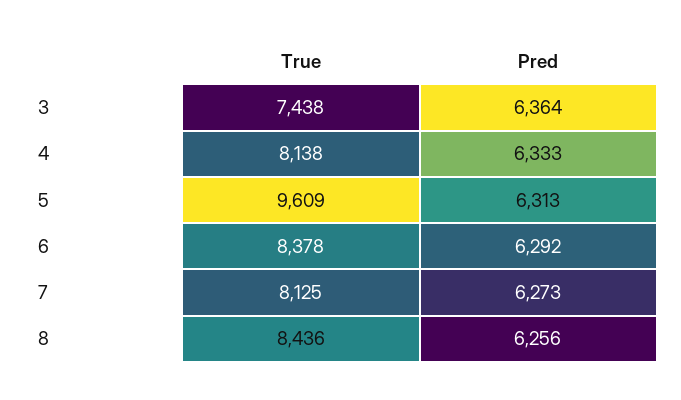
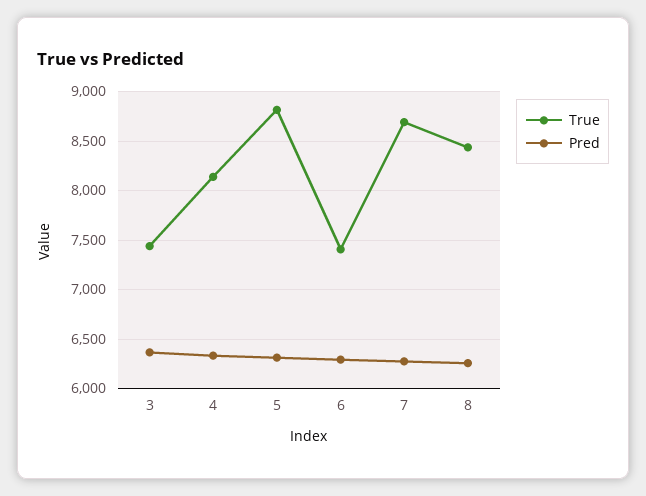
  {
    "True": {
      "3": 7438,
      "4": 8138,
-     "5": 9609,
+     "5": 8800,
-     "6": 8378,
+     "6": 7400,
-     "7": 8125,
+     "7": 8700,
      "8": 8436
    },
    "Pred": {
      "3": 6364,
      "4": 6333,
      "5": 6313,
      "6": 6292,
      "7": 6273,
      "8": 6256
    }
  }

